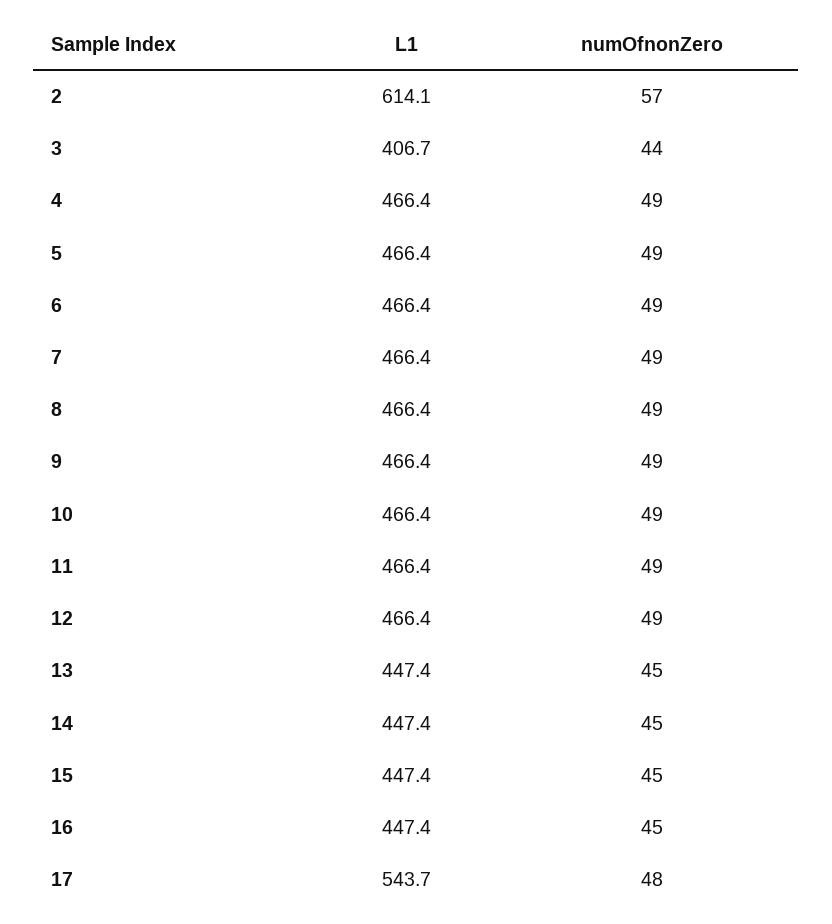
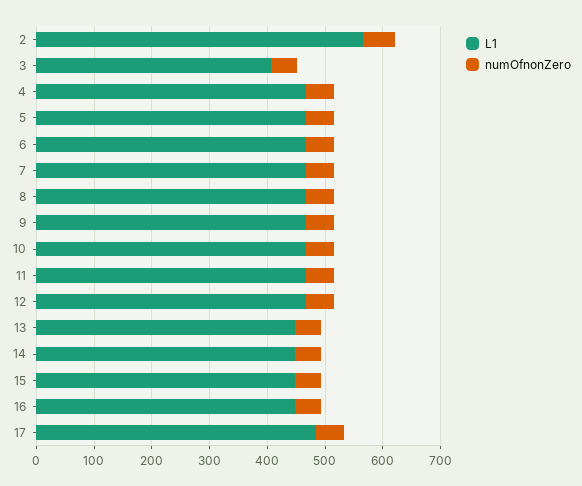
  {
    "L1": {
-     "2": 614.1,
+     "2": 560,
      "3": 406.7,
      "4": 466.4,
      "5": 466.4,
      "6": 466.4,
      "7": 466.4,
      "8": 466.4,
      "9": 466.4,
      "10": 466.4,
      "11": 466.4,
      "12": 466.4,
      "13": 447.4,
      "14": 447.4,
      "15": 447.4,
      "16": 447.4,
-     "17": 543.7
+     "17": 480
    },
    "numOfnonZero": {
      "2": 57,
      "3": 44,
      "4": 49,
      "5": 49,
      "6": 49,
      "7": 49,
      "8": 49,
      "9": 49,
      "10": 49,
      "11": 49,
      "12": 49,
      "13": 45,
      "14": 45,
      "15": 45,
      "16": 45,
      "17": 48
    }
  }

